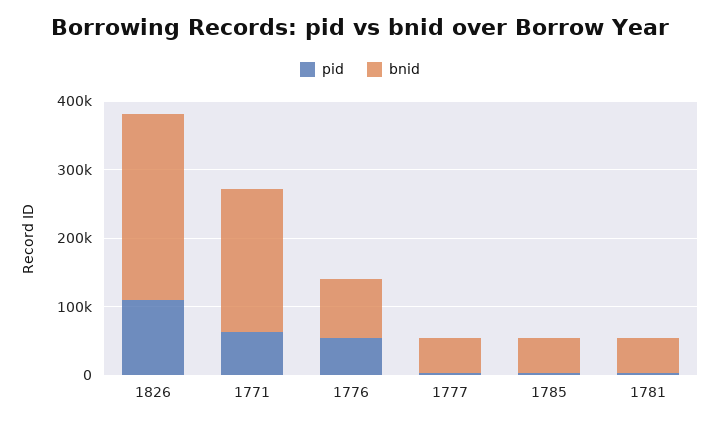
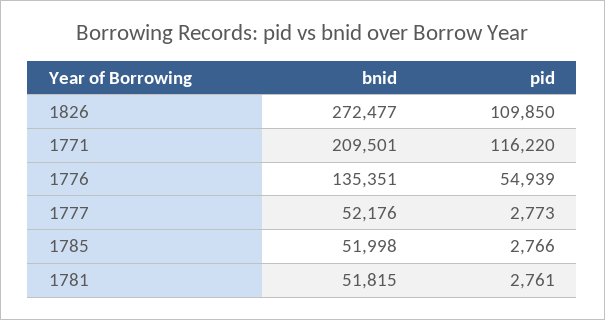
  {
    "pid": {
      "1826": 109850,
-     "1771": 60000,
+     "1771": 116220,
      "1776": 54939,
      "1777": 2773,
      "1785": 2766,
      "1781": 2761
    },
    "bnid": {
      "1826": 272477,
      "1771": 209501,
-     "1776": 80000,
+     "1776": 135351,
      "1777": 52176,
      "1785": 51998,
      "1781": 51815
    }
  }

